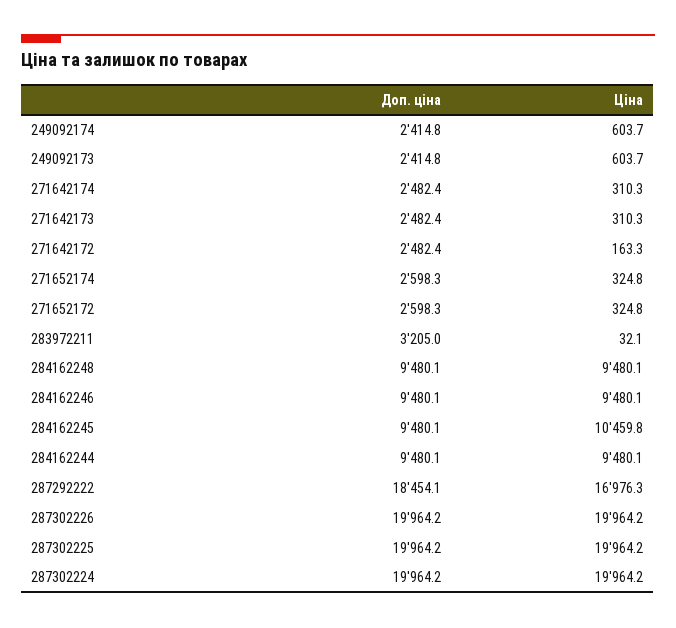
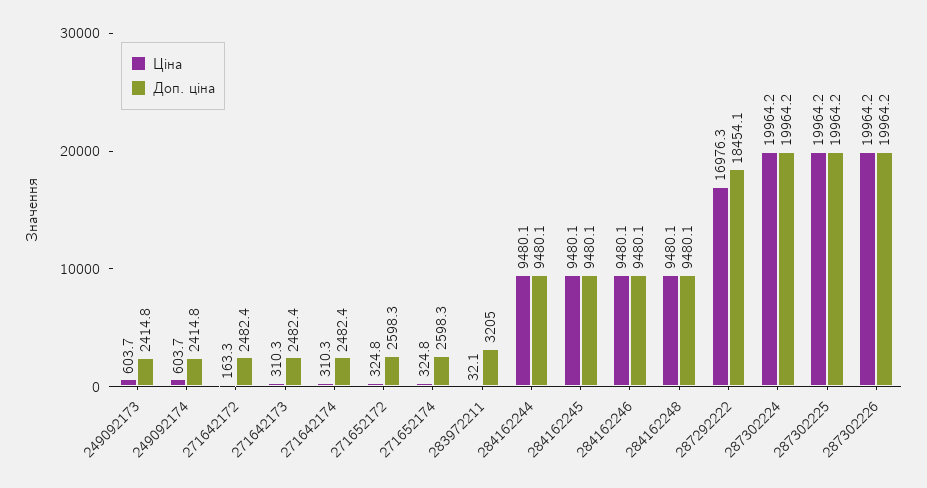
  {
    "Доп. ціна": {
      "249092174": 2414.8,
      "249092173": 2414.8,
      "271642174": 2482.4,
      "271642173": 2482.4,
      "271642172": 2482.4,
      "271652174": 2598.3,
      "271652172": 2598.3,
      "283972211": 3205,
      "284162248": 9480.1,
      "284162246": 9480.1,
      "284162245": 9480.1,
      "284162244": 9480.1,
      "287292222": 18454.1,
      "287302226": 19964.2,
      "287302225": 19964.2,
      "287302224": 19964.2
    },
    "Ціна": {
      "249092174": 603.7,
      "249092173": 603.7,
      "271642174": 310.3,
      "271642173": 310.3,
      "271642172": 163.3,
      "271652174": 324.8,
      "271652172": 324.8,
      "283972211": 32.1,
      "284162248": 9480.1,
      "284162246": 9480.1,
-     "284162245": 10459.8,
+     "284162245": 9480.1,
      "284162244": 9480.1,
      "287292222": 16976.3,
      "287302226": 19964.2,
      "287302225": 19964.2,
      "287302224": 19964.2
    }
  }

